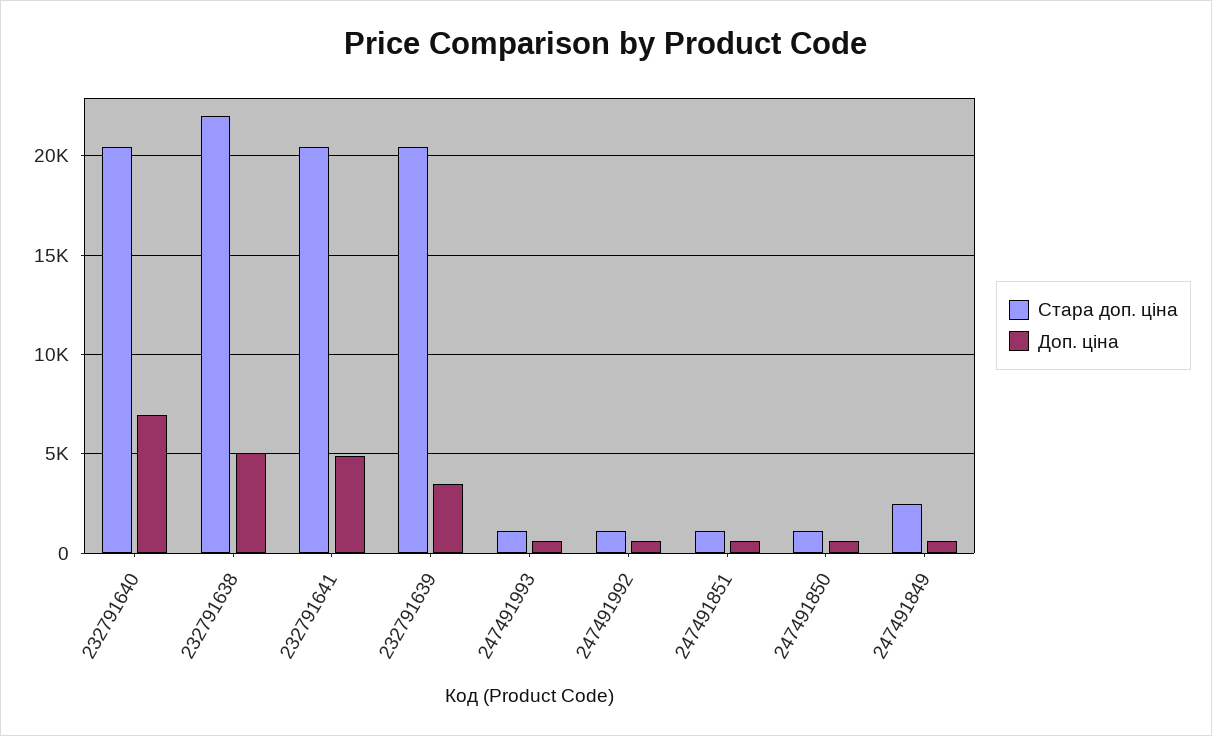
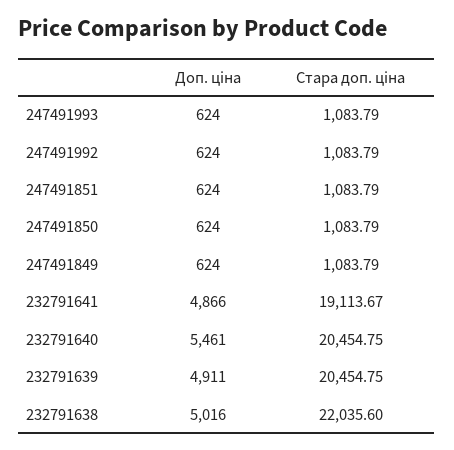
  {
    "Стара доп. ціна": {
      "232791640": 20454.75,
      "232791638": 22035.6,
-     "232791641": 20500,
+     "232791641": 19113.67,
      "232791639": 20454.75,
      "247491993": 1083.79,
      "247491992": 1083.79,
      "247491851": 1083.79,
      "247491850": 1083.79,
-     "247491849": 2500
+     "247491849": 1083.79
    },
    "Доп. ціна": {
-     "232791640": 7000,
+     "232791640": 5461,
      "232791638": 5016,
      "232791641": 4866,
-     "232791639": 3500,
+     "232791639": 4911,
      "247491993": 624,
      "247491992": 624,
      "247491851": 624,
      "247491850": 624,
      "247491849": 624
    }
  }

